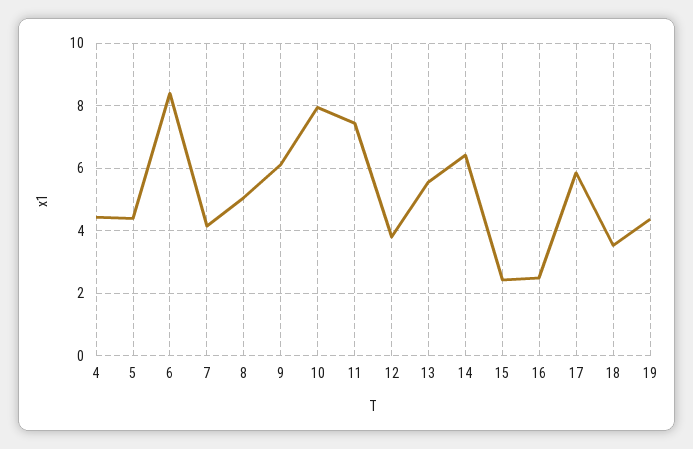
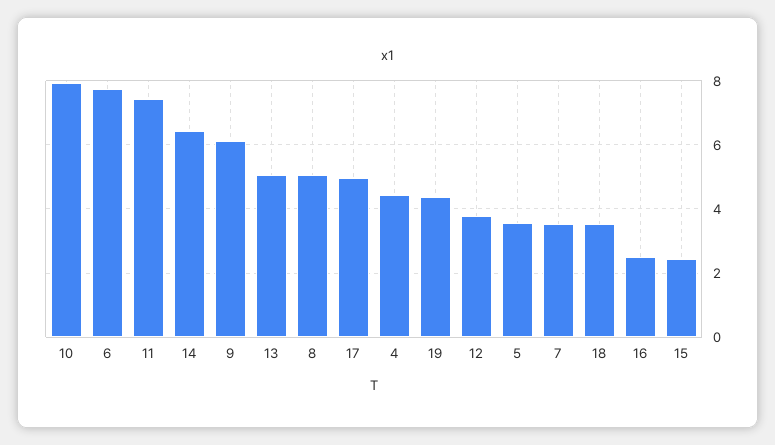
  {
    "4": 4.4,
-   "5": 4.4,
+   "5": 3.6,
-   "6": 8.4,
+   "6": 7.8,
-   "7": 4.2,
+   "7": 3.6,
    "8": 5,
    "9": 6.2,
    "10": 8,
    "11": 7.4,
    "12": 3.8,
-   "13": 5.6,
+   "13": 5,
    "14": 6.4,
    "15": 2.4,
    "16": 2.4,
-   "17": 5.8,
+   "17": 5,
    "18": 3.6,
    "19": 4.4
  }

